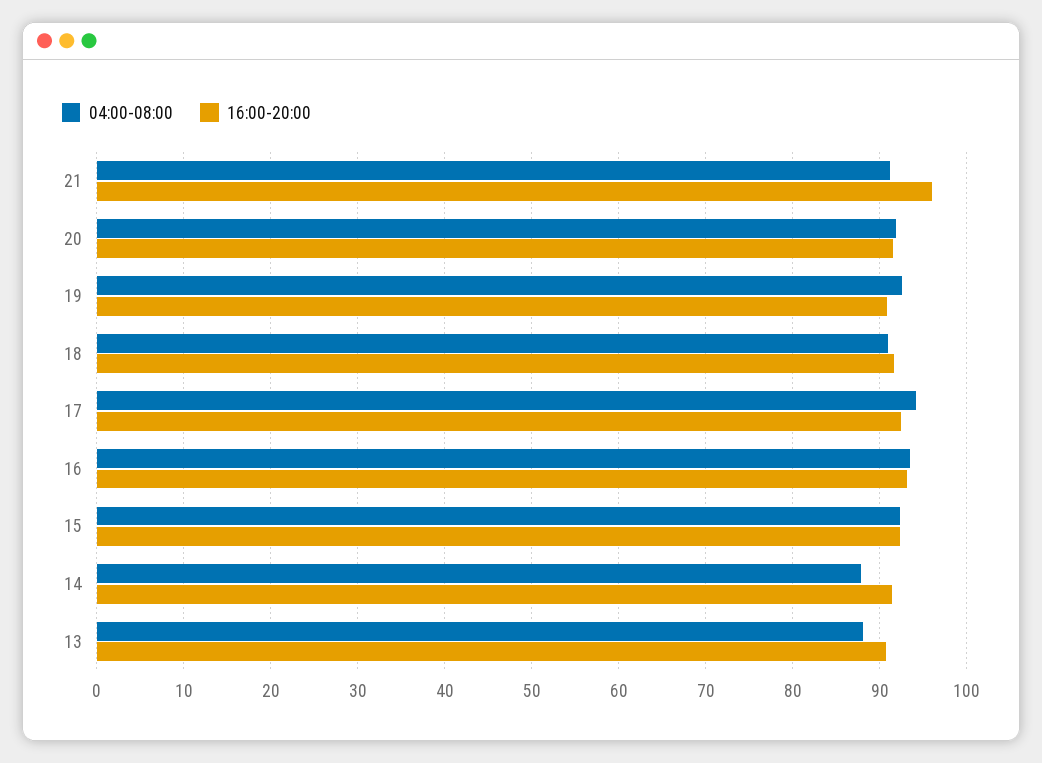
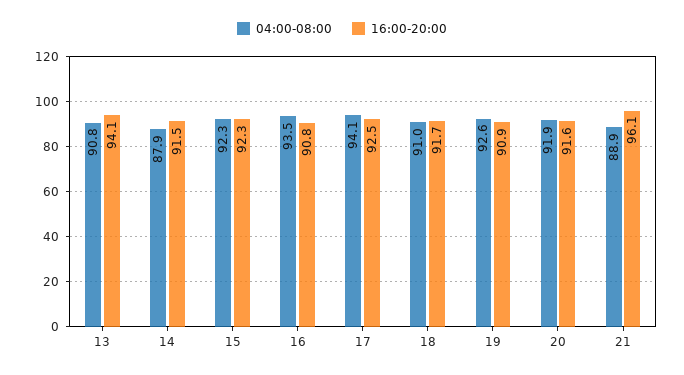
  {
    "04:00-08:00": {
-     "21": 91,
+     "21": 88.9,
      "20": 91.9,
      "19": 92.6,
      "18": 91,
      "17": 94.1,
      "16": 93.5,
      "15": 92.3,
      "14": 87.9,
-     "13": 88
+     "13": 90.8
    },
    "16:00-20:00": {
      "21": 96.1,
      "20": 91.6,
      "19": 90.9,
      "18": 91.7,
      "17": 92.5,
-     "16": 93,
+     "16": 90.8,
      "15": 92.3,
      "14": 91.5,
-     "13": 91
+     "13": 94.1
    }
  }

